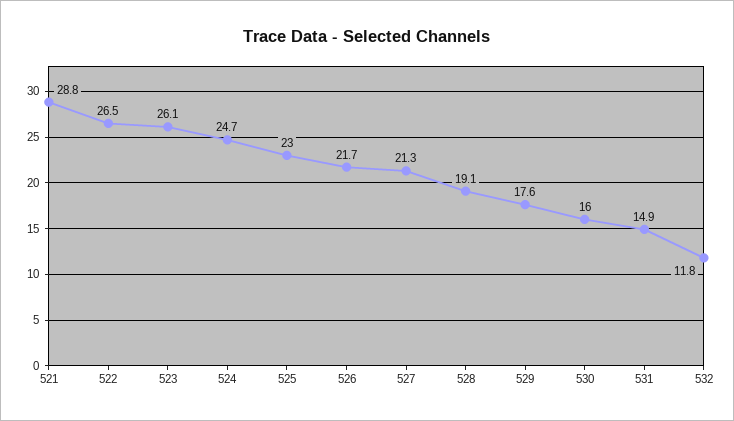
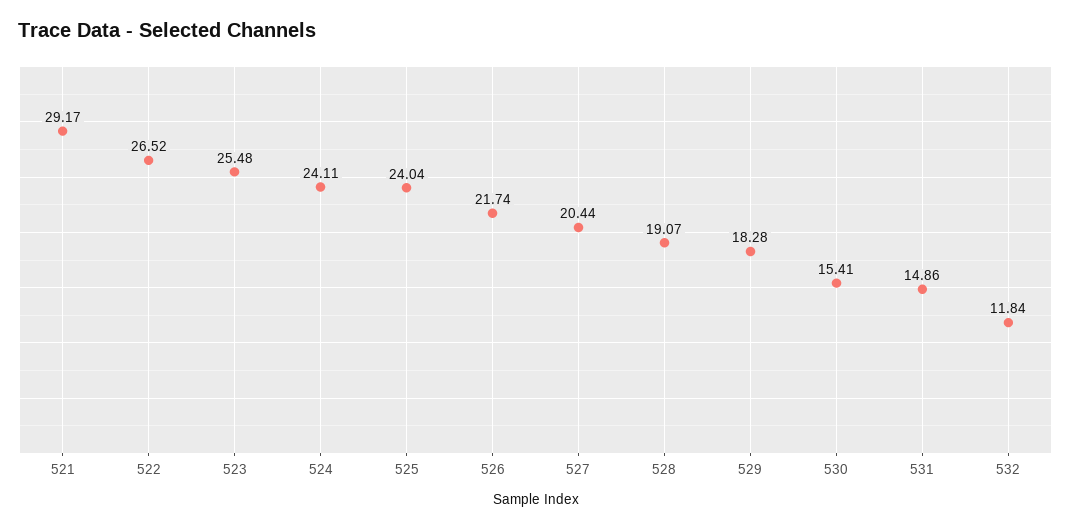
  {
-   "521": 28.8,
+   "521": 29.17,
    "522": 26.52,
-   "523": 26.1,
+   "523": 25.48,
-   "524": 24.7,
+   "524": 24.11,
-   "525": 23,
+   "525": 24.04,
    "526": 21.74,
-   "527": 21.3,
+   "527": 20.44,
    "528": 19.07,
-   "529": 17.6,
+   "529": 18.28,
-   "530": 16,
+   "530": 15.41,
    "531": 14.86,
    "532": 11.84
  }

